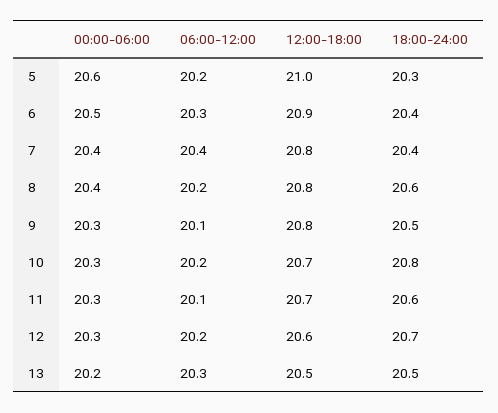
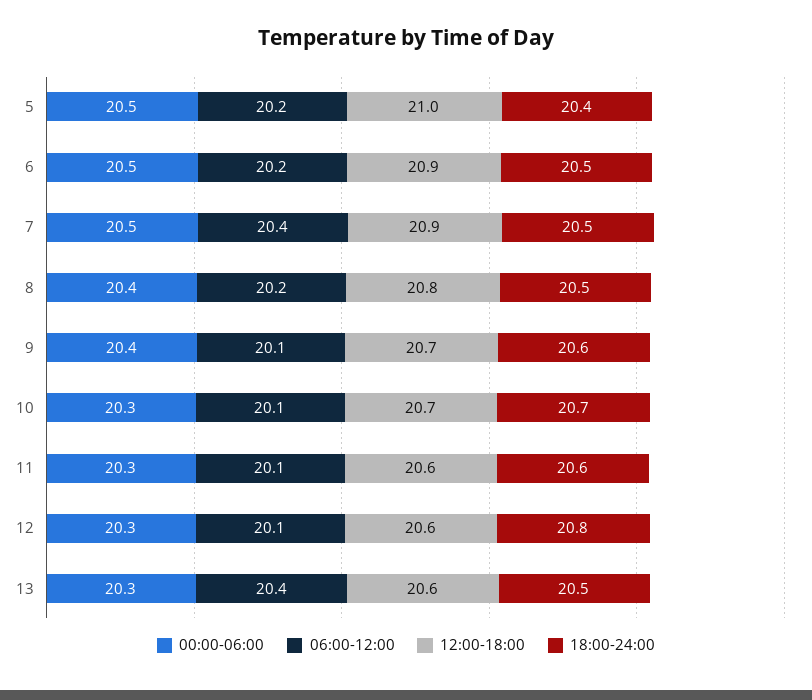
  {
    "00:00-06:00": {
-     "5": 20.6,
+     "5": 20.5,
      "6": 20.5,
-     "7": 20.4,
+     "7": 20.5,
      "8": 20.4,
-     "9": 20.3,
+     "9": 20.4,
      "10": 20.3,
      "11": 20.3,
      "12": 20.3,
-     "13": 20.2
+     "13": 20.3
    },
    "06:00-12:00": {
      "5": 20.2,
-     "6": 20.3,
+     "6": 20.2,
      "7": 20.4,
      "8": 20.2,
      "9": 20.1,
-     "10": 20.2,
+     "10": 20.1,
      "11": 20.1,
-     "12": 20.2,
+     "12": 20.1,
-     "13": 20.3
+     "13": 20.4
    },
    "12:00-18:00": {
      "5": 21,
      "6": 20.9,
-     "7": 20.8,
+     "7": 20.9,
      "8": 20.8,
-     "9": 20.8,
+     "9": 20.7,
      "10": 20.7,
-     "11": 20.7,
+     "11": 20.6,
      "12": 20.6,
-     "13": 20.5
+     "13": 20.6
    },
    "18:00-24:00": {
-     "5": 20.3,
+     "5": 20.4,
-     "6": 20.4,
+     "6": 20.5,
-     "7": 20.4,
+     "7": 20.5,
-     "8": 20.6,
+     "8": 20.5,
-     "9": 20.5,
+     "9": 20.6,
-     "10": 20.8,
+     "10": 20.7,
      "11": 20.6,
-     "12": 20.7,
+     "12": 20.8,
      "13": 20.5
    }
  }

